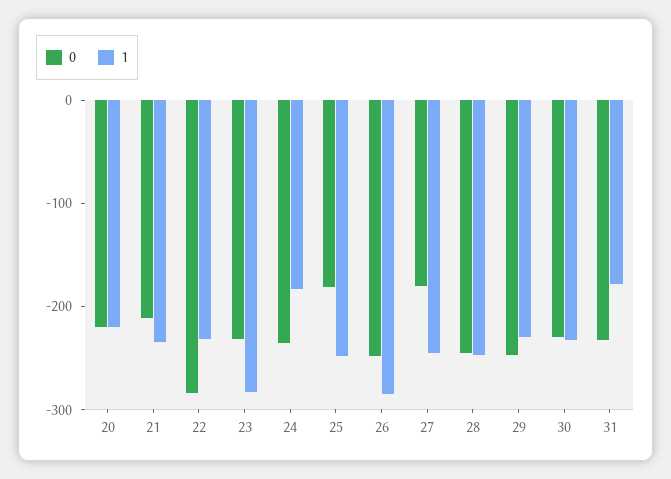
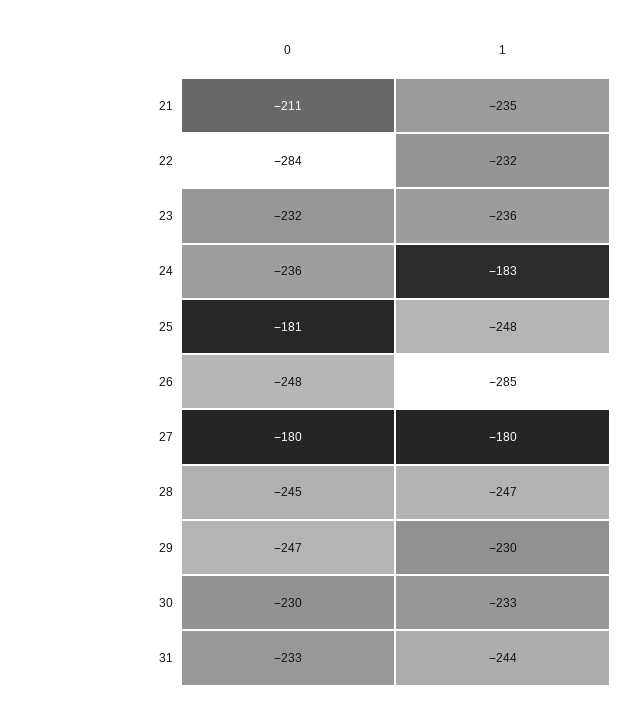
  {
    "0": {
-     "20": -220,
      "21": -211,
      "22": -284,
      "23": -232,
      "24": -236,
      "25": -181,
      "26": -248,
      "27": -180,
      "28": -245,
      "29": -247,
      "30": -230,
      "31": -233
    },
    "1": {
-     "20": -220,
      "21": -235,
      "22": -232,
-     "23": -280,
+     "23": -236,
      "24": -183,
      "25": -248,
      "26": -285,
-     "27": -240,
+     "27": -180,
      "28": -247,
      "29": -230,
      "30": -233,
-     "31": -180
+     "31": -244
    }
  }

